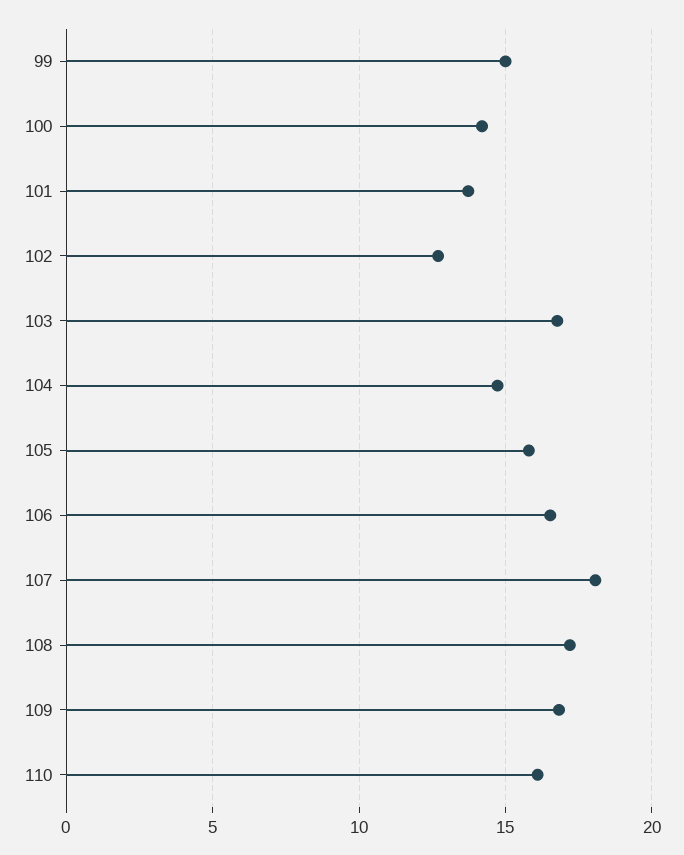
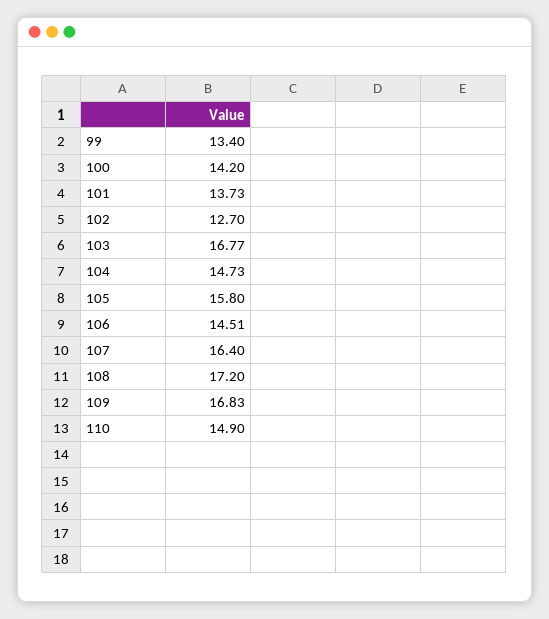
  {
-   "99": 15,
+   "99": 13.4,
    "100": 14.2,
    "101": 13.73,
    "102": 12.7,
    "103": 16.77,
    "104": 14.73,
    "105": 15.8,
-   "106": 16.5,
+   "106": 14.51,
-   "107": 18,
+   "107": 16.4,
    "108": 17.2,
    "109": 16.83,
-   "110": 16
+   "110": 14.9
  }

